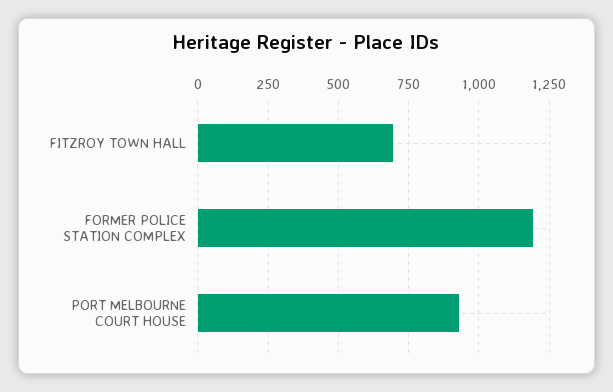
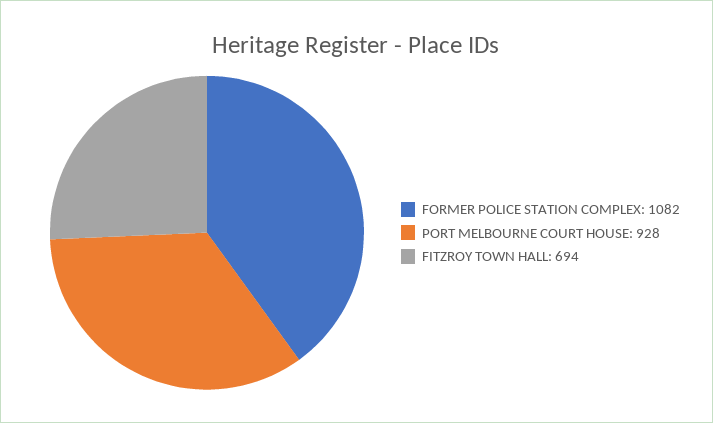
  {
    "FITZROY TOWN HALL": 694,
-   "FORMER POLICE STATION COMPLEX": 1200,
+   "FORMER POLICE STATION COMPLEX": 1082,
    "PORT MELBOURNE COURT HOUSE": 928
  }

